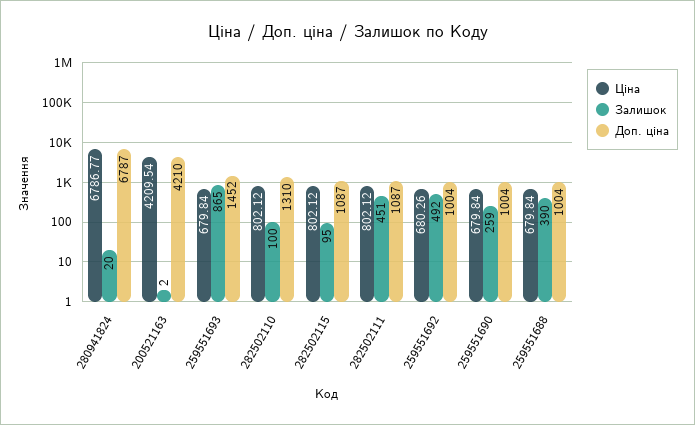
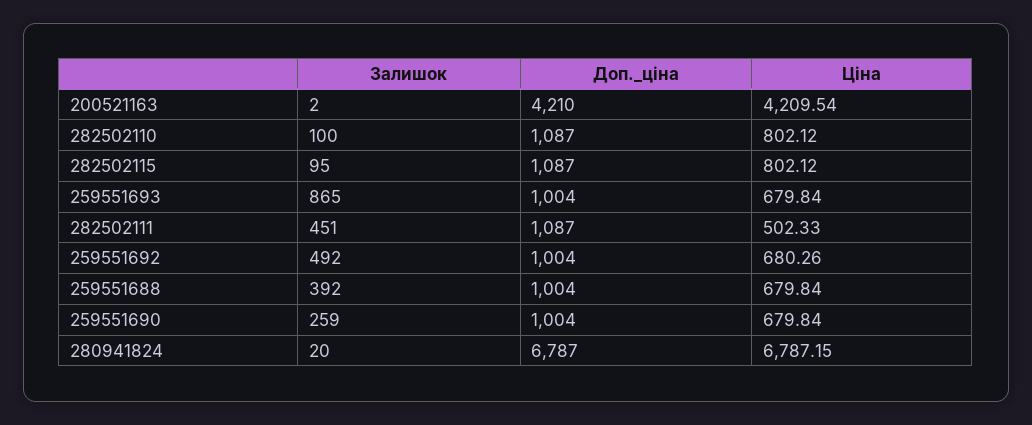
  {
    "Ціна": {
-     "280941824": 6786.77,
+     "280941824": 6787.15,
      "200521163": 4209.54,
      "259551693": 679.84,
      "282502110": 802.12,
      "282502115": 802.12,
-     "282502111": 802.12,
+     "282502111": 502.33,
      "259551692": 680.26,
      "259551690": 679.84,
      "259551688": 679.84
    },
    "Залишок": {
      "280941824": 20,
      "200521163": 2,
      "259551693": 865,
      "282502110": 100,
      "282502115": 95,
      "282502111": 451,
      "259551692": 492,
      "259551690": 259,
-     "259551688": 390
+     "259551688": 392
    },
    "Доп. ціна": {
      "280941824": 6787,
      "200521163": 4210,
-     "259551693": 1452,
+     "259551693": 1004,
-     "282502110": 1310,
+     "282502110": 1087,
      "282502115": 1087,
      "282502111": 1087,
      "259551692": 1004,
      "259551690": 1004,
      "259551688": 1004
    }
  }

